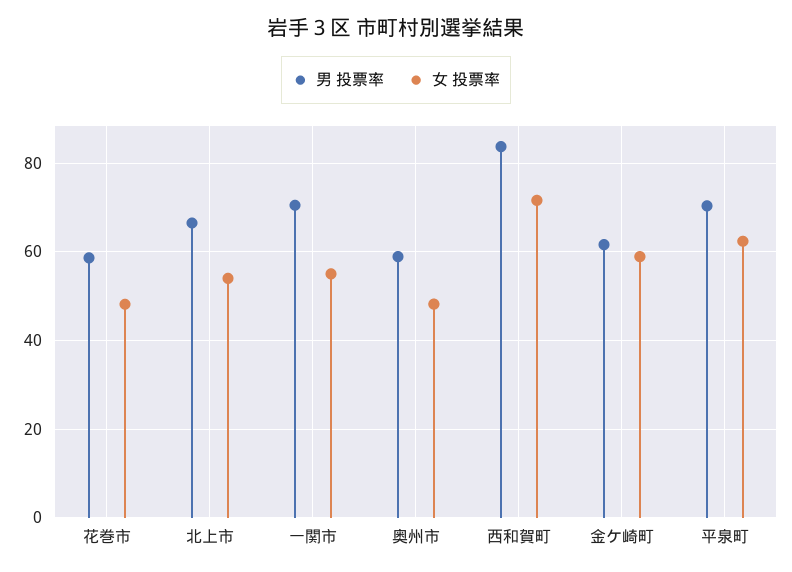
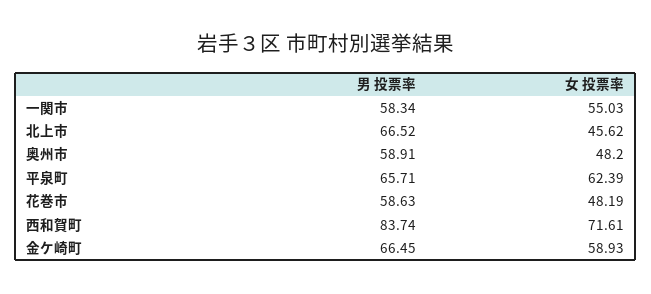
  {
    "男 投票率": {
      "花巻市": 58.63,
      "北上市": 66.52,
-     "一関市": 70,
+     "一関市": 58.34,
      "奥州市": 58.91,
      "西和賀町": 83.74,
-     "金ケ崎町": 62,
+     "金ケ崎町": 66.45,
-     "平泉町": 70
+     "平泉町": 65.71
    },
    "女 投票率": {
      "花巻市": 48.19,
-     "北上市": 54,
+     "北上市": 45.62,
      "一関市": 55.03,
      "奥州市": 48.2,
      "西和賀町": 71.61,
      "金ケ崎町": 58.93,
      "平泉町": 62.39
    }
  }

